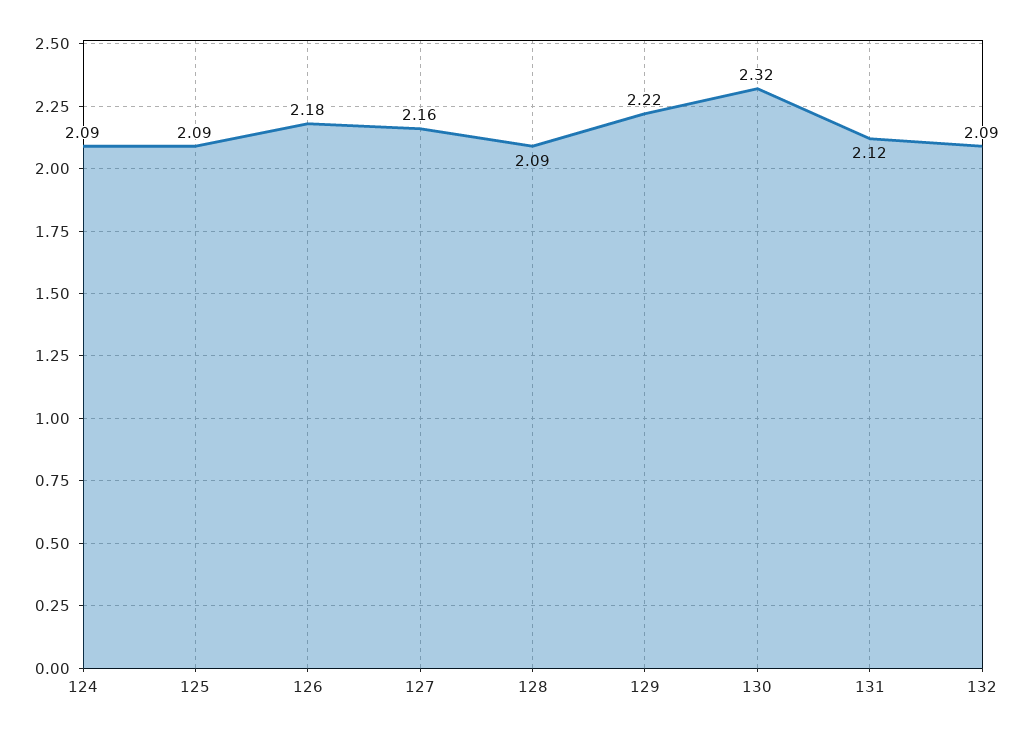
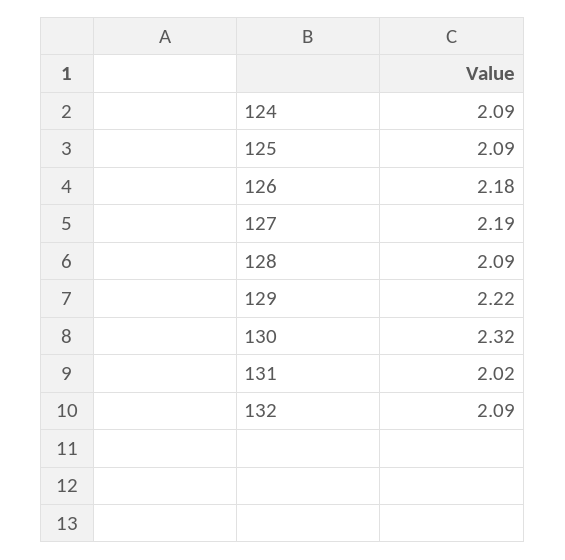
  {
    "124": 2.09,
    "125": 2.09,
    "126": 2.18,
-   "127": 2.16,
+   "127": 2.19,
    "128": 2.09,
    "129": 2.22,
    "130": 2.32,
-   "131": 2.12,
+   "131": 2.02,
    "132": 2.09
  }

